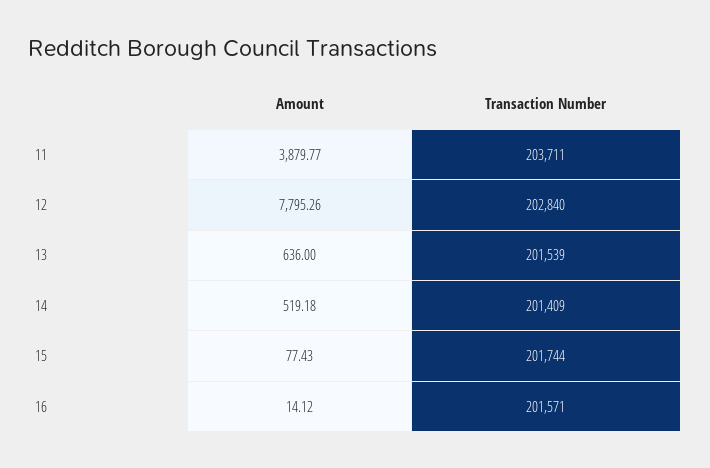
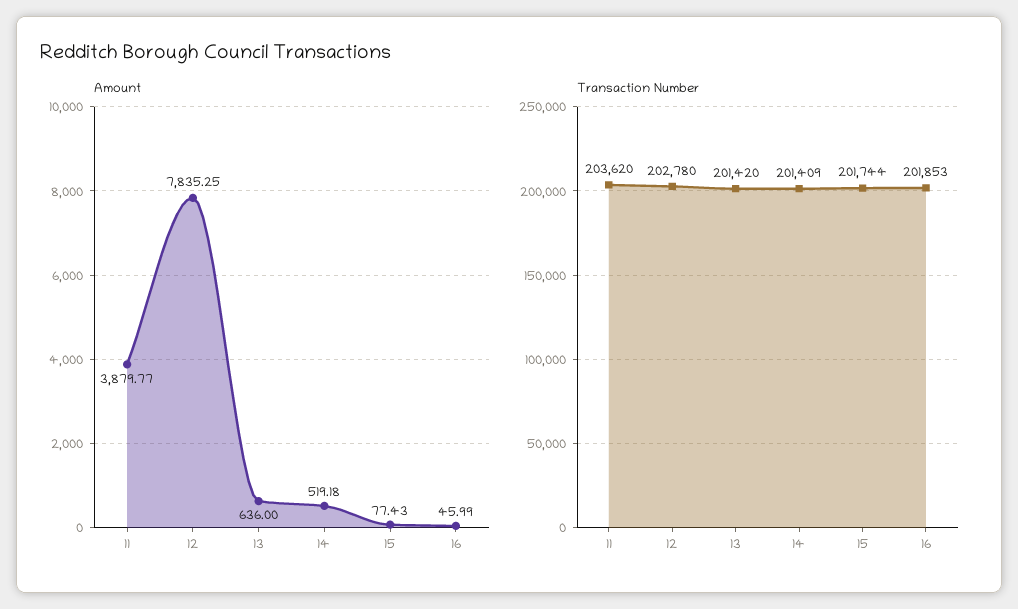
  {
    "Amount": {
      "11": 3879.77,
-     "12": 7795.26,
+     "12": 7835.25,
      "13": 636,
      "14": 519.18,
      "15": 77.43,
-     "16": 14.12
+     "16": 45.99
    },
    "Transaction Number": {
-     "11": 203711,
+     "11": 203620,
-     "12": 202840,
+     "12": 202780,
-     "13": 201539,
+     "13": 201420,
      "14": 201409,
      "15": 201744,
-     "16": 201571
+     "16": 201853
    }
  }

